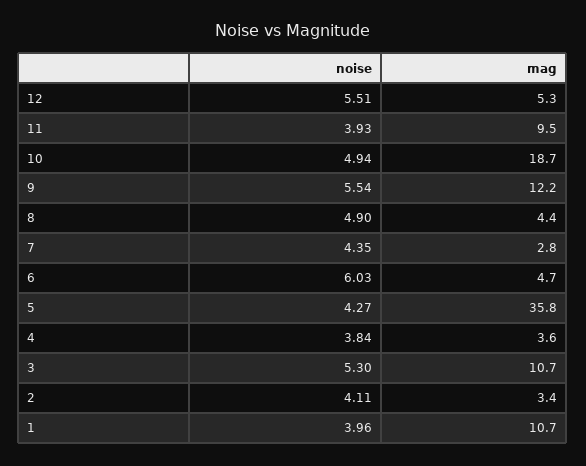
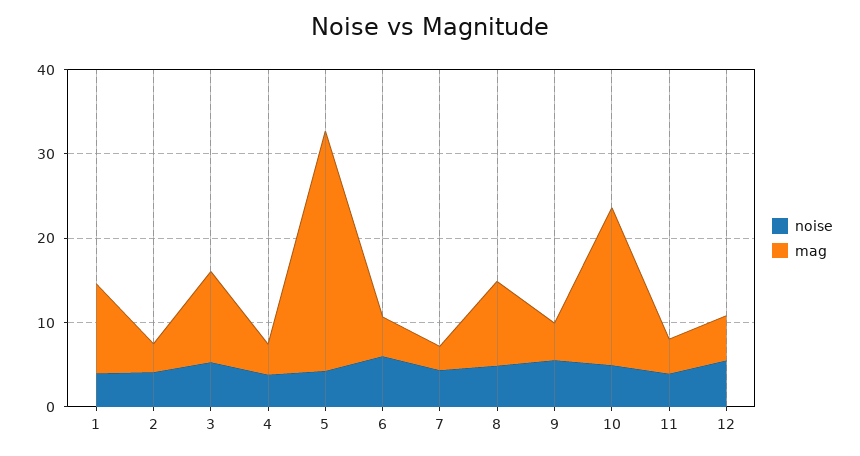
  {
    "noise": {
      "12": 5.51,
      "11": 3.93,
      "10": 4.94,
      "9": 5.54,
      "8": 4.9,
      "7": 4.35,
      "6": 6.03,
      "5": 4.27,
      "4": 3.84,
      "3": 5.3,
      "2": 4.11,
      "1": 3.96
    },
    "mag": {
      "12": 5.3,
-     "11": 9.5,
+     "11": 4,
      "10": 18.7,
-     "9": 12.2,
+     "9": 4,
-     "8": 4.4,
+     "8": 10,
      "7": 2.8,
      "6": 4.7,
-     "5": 35.8,
+     "5": 28,
      "4": 3.6,
      "3": 10.7,
      "2": 3.4,
      "1": 10.7
    }
  }

